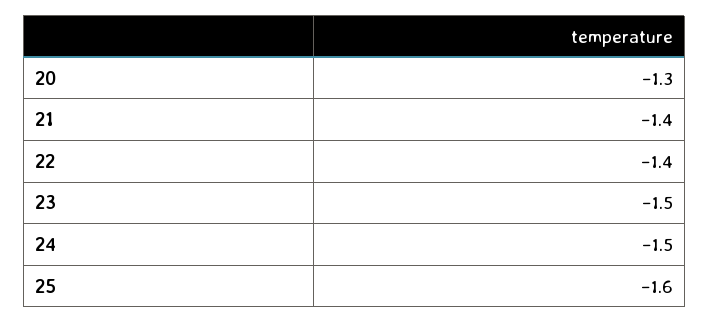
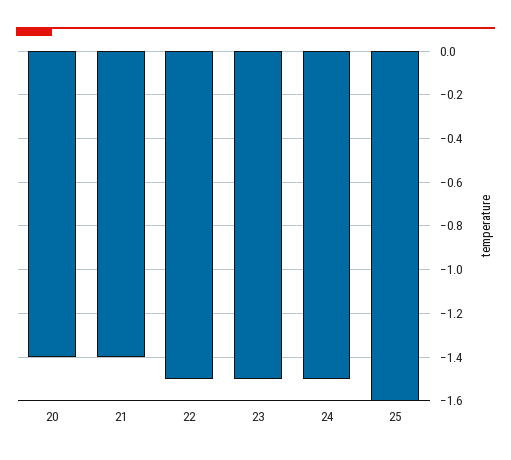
  {
-   "20": -1.3,
+   "20": -1.4,
    "21": -1.4,
-   "22": -1.4,
+   "22": -1.5,
    "23": -1.5,
    "24": -1.5,
    "25": -1.6
  }

